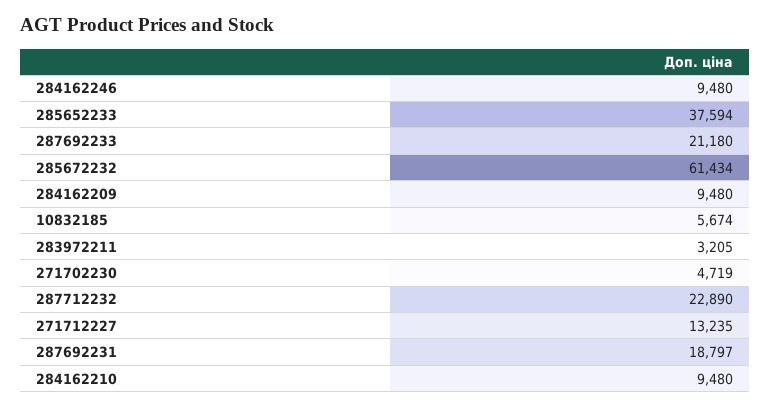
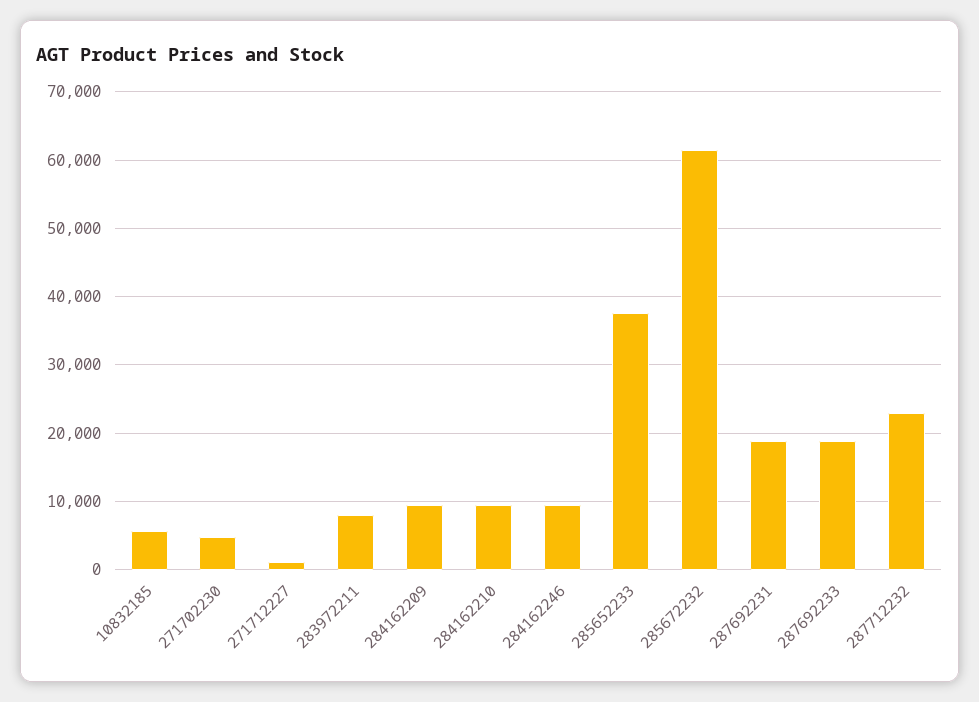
  {
    "284162246": 9480,
    "285652233": 37594,
-   "287692233": 21180,
+   "287692233": 19000,
    "285672232": 61434,
    "284162209": 9480,
    "10832185": 5674,
-   "283972211": 3205,
+   "283972211": 8000,
    "271702230": 4719,
    "287712232": 22890,
-   "271712227": 13235,
+   "271712227": 1000,
    "287692231": 18797,
    "284162210": 9480
  }

